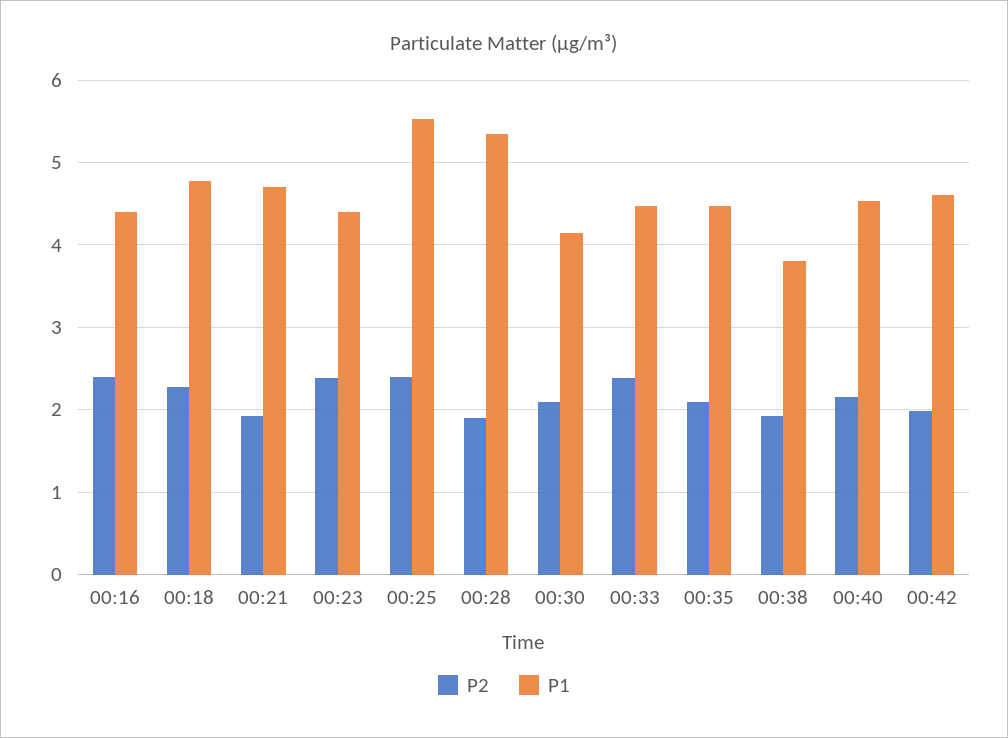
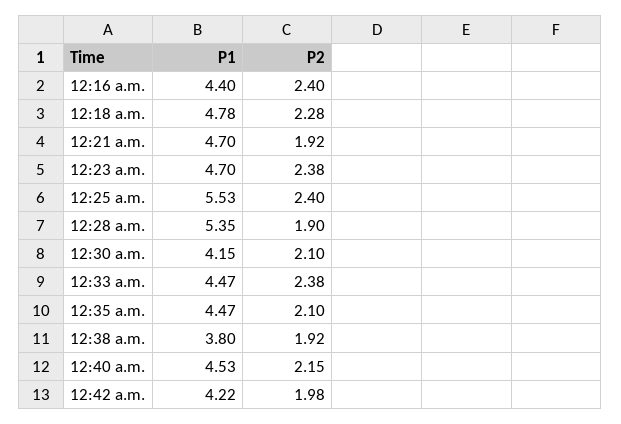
  {
    "P2": {
      "00:16": 2.4,
      "00:18": 2.28,
      "00:21": 1.92,
      "00:23": 2.38,
      "00:25": 2.4,
      "00:28": 1.9,
      "00:30": 2.1,
      "00:33": 2.38,
      "00:35": 2.1,
      "00:38": 1.92,
      "00:40": 2.15,
      "00:42": 1.98
    },
    "P1": {
      "00:16": 4.4,
      "00:18": 4.78,
      "00:21": 4.7,
-     "00:23": 4.4,
+     "00:23": 4.7,
      "00:25": 5.53,
      "00:28": 5.35,
      "00:30": 4.15,
      "00:33": 4.47,
      "00:35": 4.47,
      "00:38": 3.8,
      "00:40": 4.53,
-     "00:42": 4.6
+     "00:42": 4.22
    }
  }

